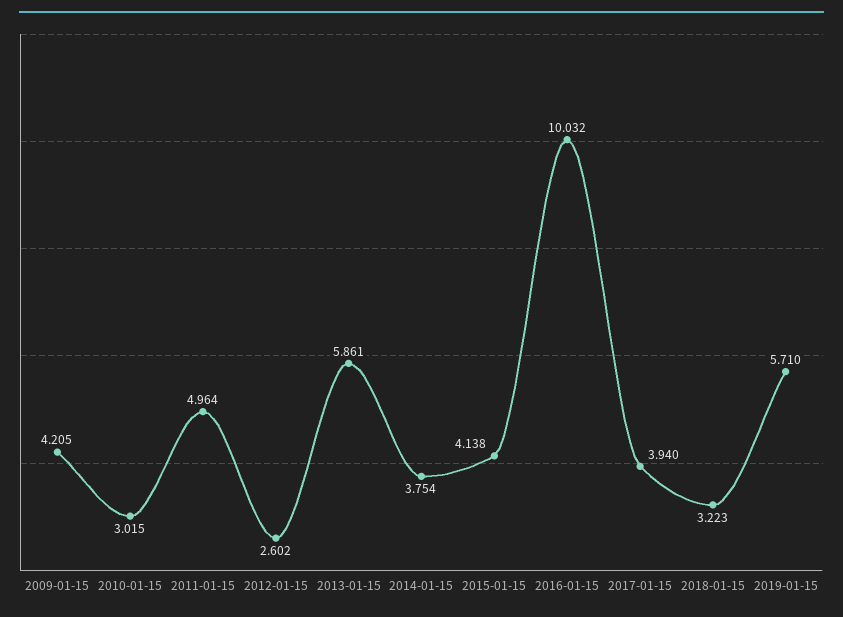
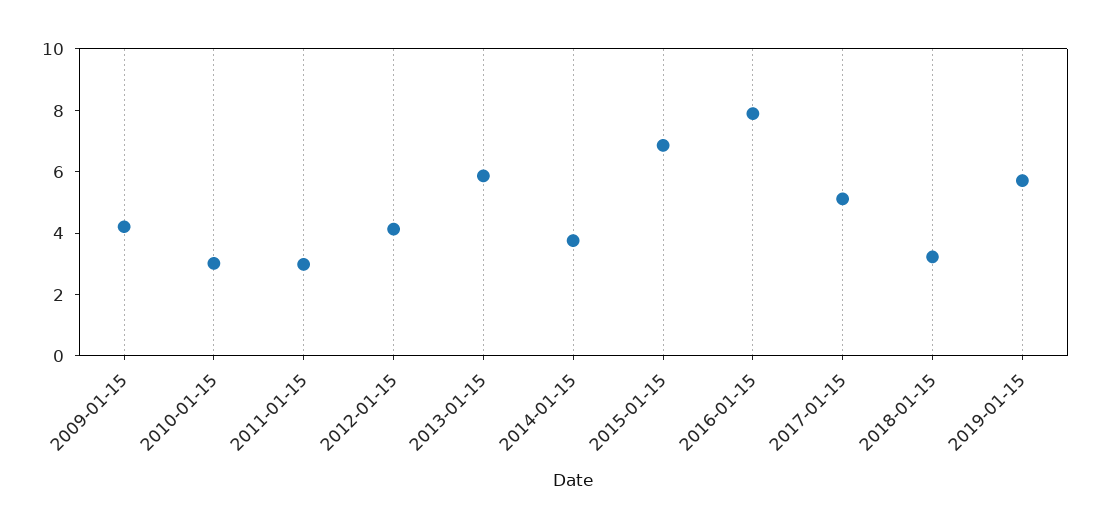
  {
    "2009-01-15": 4.205,
    "2010-01-15": 3.015,
-   "2011-01-15": 4.964,
+   "2011-01-15": 3,
-   "2012-01-15": 2.602,
+   "2012-01-15": 4,
    "2013-01-15": 5.861,
    "2014-01-15": 3.754,
-   "2015-01-15": 4.138,
+   "2015-01-15": 7,
-   "2016-01-15": 10.032,
+   "2016-01-15": 8,
-   "2017-01-15": 3.94,
+   "2017-01-15": 5,
    "2018-01-15": 3.223,
    "2019-01-15": 5.71
  }

